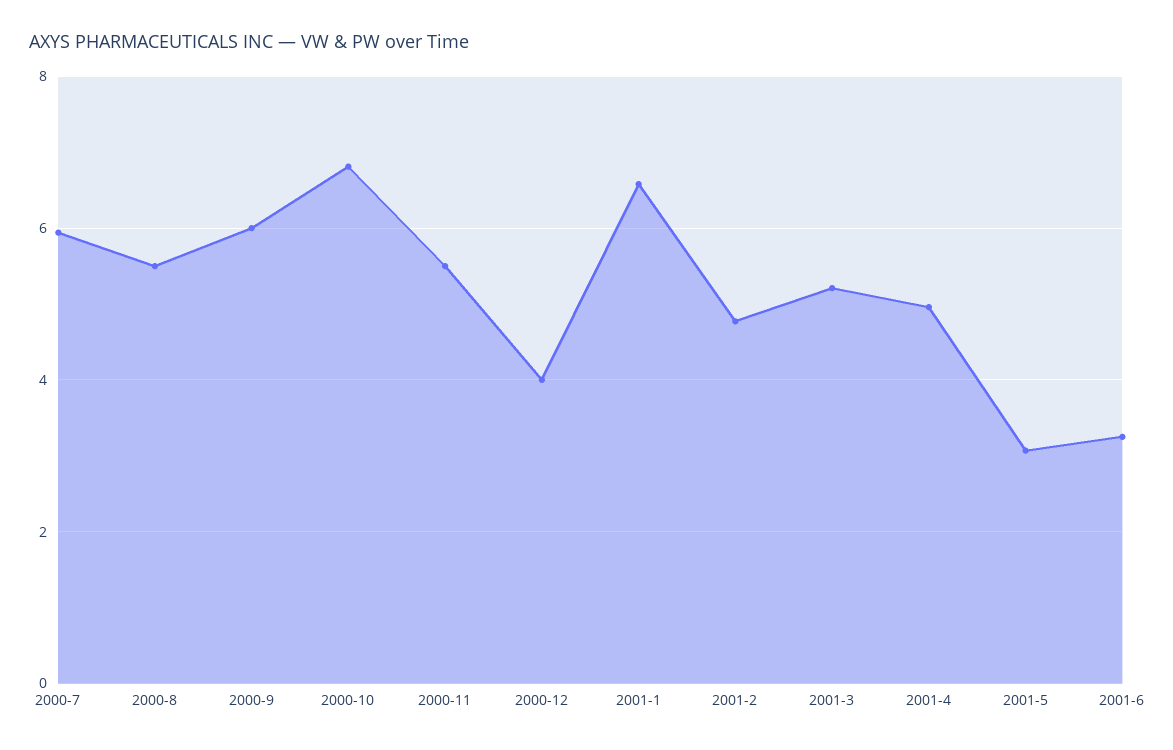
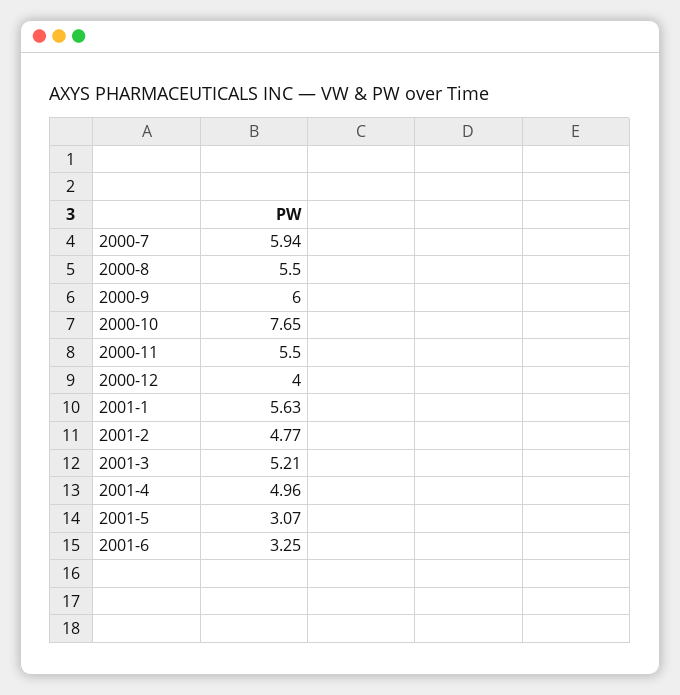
  {
    "2000-7": 5.94,
    "2000-8": 5.5,
    "2000-9": 6,
-   "2000-10": 6.8,
+   "2000-10": 7.65,
    "2000-11": 5.5,
    "2000-12": 4,
-   "2001-1": 6.6,
+   "2001-1": 5.63,
    "2001-2": 4.77,
    "2001-3": 5.21,
    "2001-4": 4.96,
    "2001-5": 3.07,
    "2001-6": 3.25
  }

